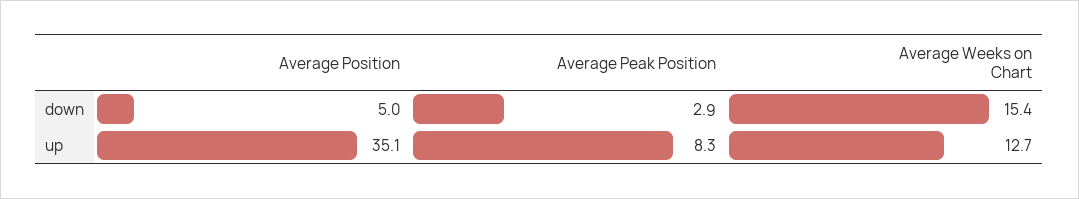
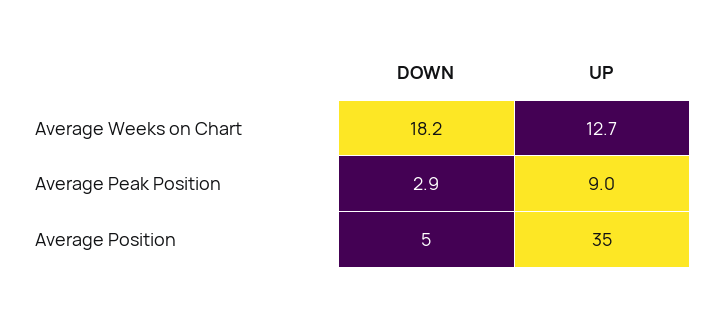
  {
    "Average Position": {
      "down": 5,
      "up": 35.1
    },
    "Average Peak Position": {
      "down": 2.9,
-     "up": 8.3
+     "up": 9
    },
    "Average Weeks on Chart": {
-     "down": 15.4,
+     "down": 18.2,
      "up": 12.7
    }
  }

